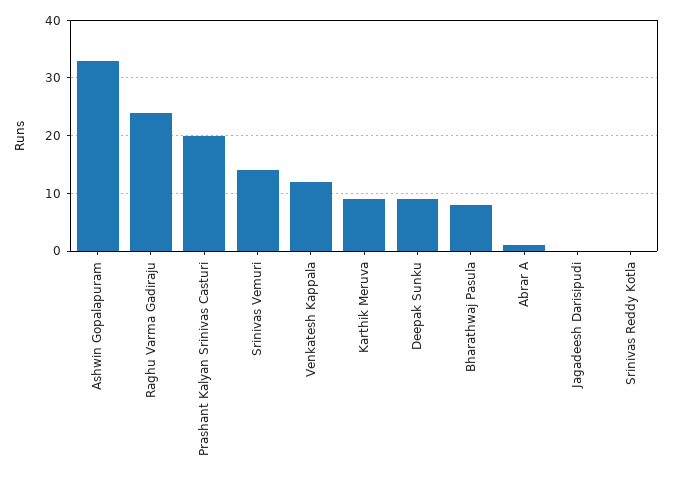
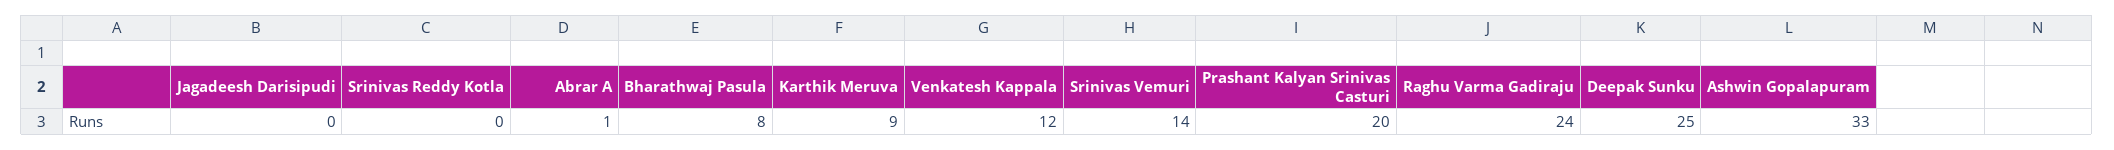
  {
    "Ashwin Gopalapuram": 33,
    "Raghu Varma Gadiraju": 24,
    "Prashant Kalyan Srinivas Casturi": 20,
    "Srinivas Vemuri": 14,
    "Venkatesh Kappala": 12,
    "Karthik Meruva": 9,
-   "Deepak Sunku": 10,
+   "Deepak Sunku": 25,
    "Bharathwaj Pasula": 8,
    "Abrar A": 1,
    "Jagadeesh Darisipudi": 0,
    "Srinivas Reddy Kotla": 0
  }

